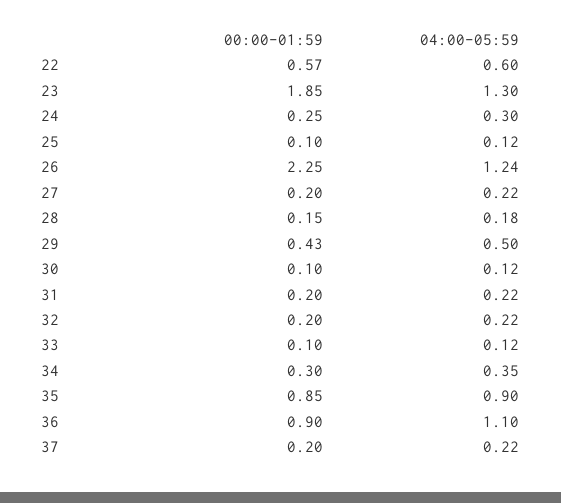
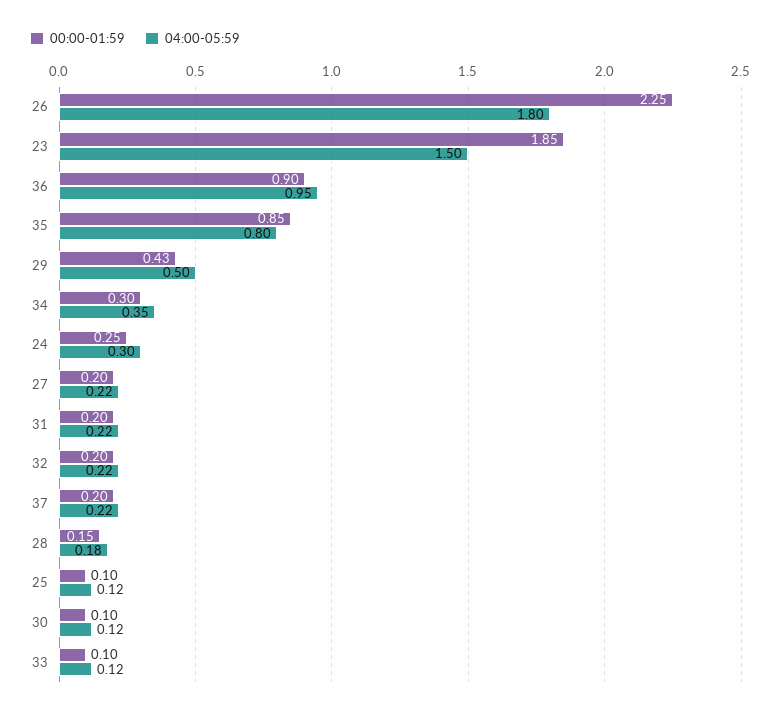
  {
    "00:00-01:59": {
-     "22": 0.57,
      "23": 1.85,
      "24": 0.25,
      "25": 0.1,
      "26": 2.25,
      "27": 0.2,
      "28": 0.15,
      "29": 0.43,
      "30": 0.1,
      "31": 0.2,
      "32": 0.2,
      "33": 0.1,
      "34": 0.3,
      "35": 0.85,
      "36": 0.9,
      "37": 0.2
    },
    "04:00-05:59": {
-     "22": 0.6,
-     "23": 1.3,
+     "23": 1.5,
      "24": 0.3,
      "25": 0.12,
-     "26": 1.24,
+     "26": 1.8,
      "27": 0.22,
      "28": 0.18,
      "29": 0.5,
      "30": 0.12,
      "31": 0.22,
      "32": 0.22,
      "33": 0.12,
      "34": 0.35,
-     "35": 0.9,
+     "35": 0.8,
-     "36": 1.1,
+     "36": 0.95,
      "37": 0.22
    }
  }

